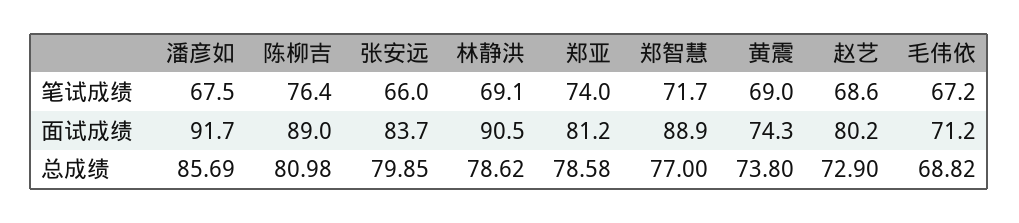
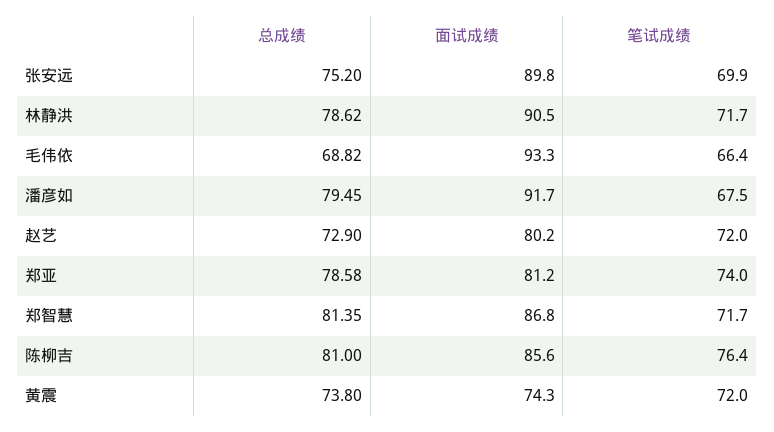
  {
    "潘彦如": {
      "笔试成绩": 67.5,
      "面试成绩": 91.7,
-     "总成绩": 85.69
+     "总成绩": 79.45
    },
    "陈柳吉": {
      "笔试成绩": 76.4,
-     "面试成绩": 89,
+     "面试成绩": 85.6,
-     "总成绩": 80.98
+     "总成绩": 81
    },
    "张安远": {
-     "笔试成绩": 66,
+     "笔试成绩": 69.9,
-     "面试成绩": 83.7,
+     "面试成绩": 89.8,
-     "总成绩": 79.85
+     "总成绩": 75.2
    },
    "林静洪": {
-     "笔试成绩": 69.1,
+     "笔试成绩": 71.7,
      "面试成绩": 90.5,
      "总成绩": 78.62
    },
    "郑亚": {
      "笔试成绩": 74,
      "面试成绩": 81.2,
      "总成绩": 78.58
    },
    "郑智慧": {
      "笔试成绩": 71.7,
-     "面试成绩": 88.9,
+     "面试成绩": 86.8,
-     "总成绩": 77
+     "总成绩": 81.35
    },
    "黄震": {
-     "笔试成绩": 69,
+     "笔试成绩": 72,
      "面试成绩": 74.3,
      "总成绩": 73.8
    },
    "赵艺": {
-     "笔试成绩": 68.6,
+     "笔试成绩": 72,
      "面试成绩": 80.2,
      "总成绩": 72.9
    },
    "毛伟依": {
-     "笔试成绩": 67.2,
+     "笔试成绩": 66.4,
-     "面试成绩": 71.2,
+     "面试成绩": 93.3,
      "总成绩": 68.82
    }
  }

